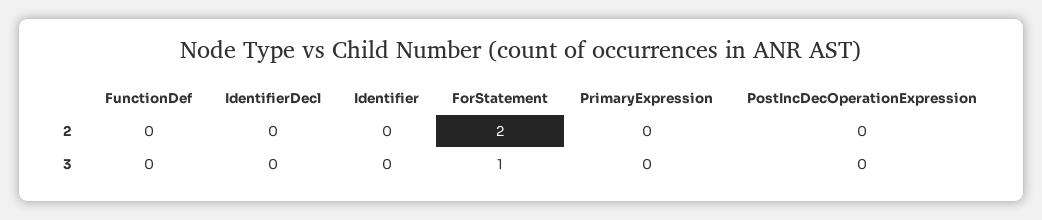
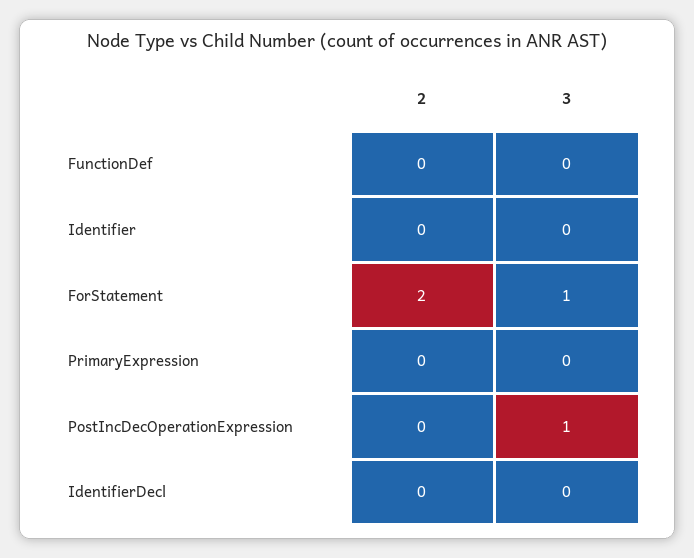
  {
    "FunctionDef": {
      "2": 0,
      "3": 0
    },
    "IdentifierDecl": {
      "2": 0,
      "3": 0
    },
    "Identifier": {
      "2": 0,
      "3": 0
    },
    "ForStatement": {
      "2": 2,
      "3": 1
    },
    "PrimaryExpression": {
      "2": 0,
      "3": 0
    },
    "PostIncDecOperationExpression": {
      "2": 0,
-     "3": 0
+     "3": 1
    }
  }

